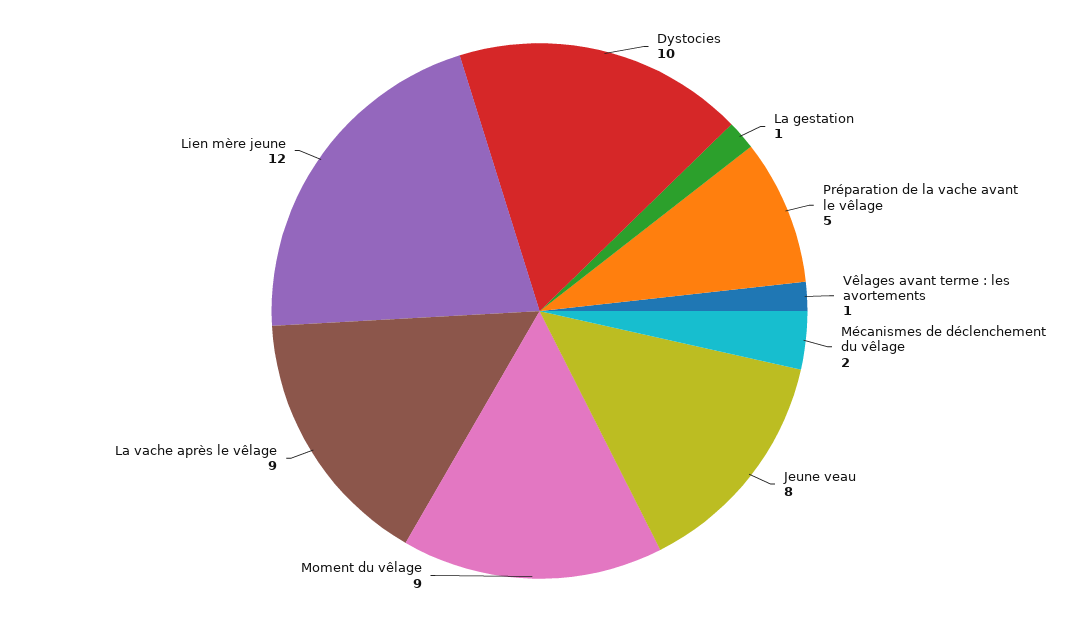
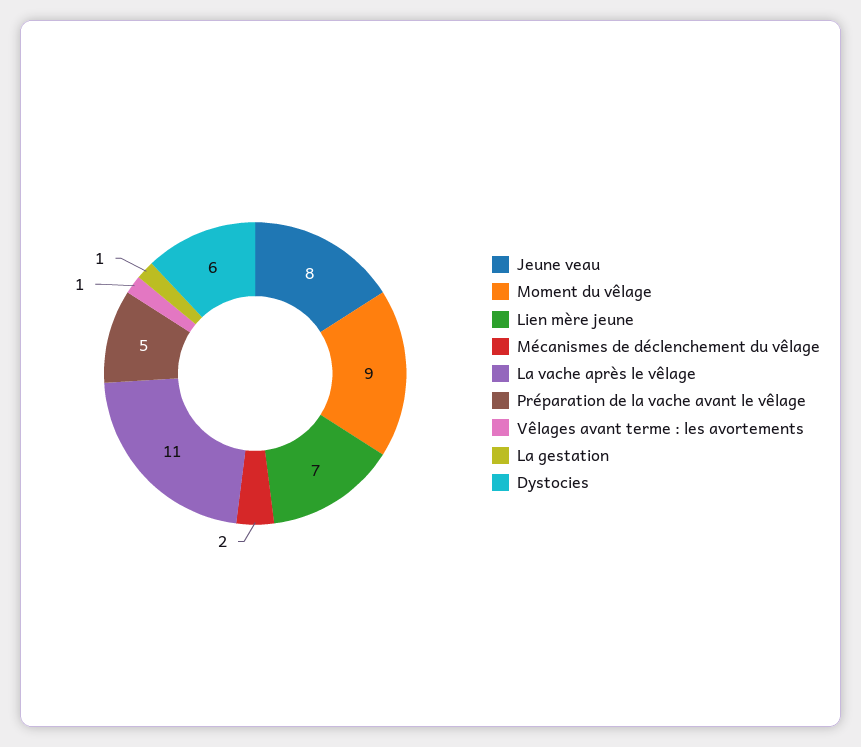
  {
-   "Dystocies": 10,
+   "Dystocies": 6,
    "La gestation": 1,
    "Préparation de la vache avant le vêlage": 5,
    "Vêlages avant terme : les avortements": 1,
    "Mécanismes de déclenchement du vêlage": 2,
    "Jeune veau": 8,
    "Moment du vêlage": 9,
-   "La vache après le vêlage": 9,
+   "La vache après le vêlage": 11,
-   "Lien mère jeune": 12
+   "Lien mère jeune": 7
  }

